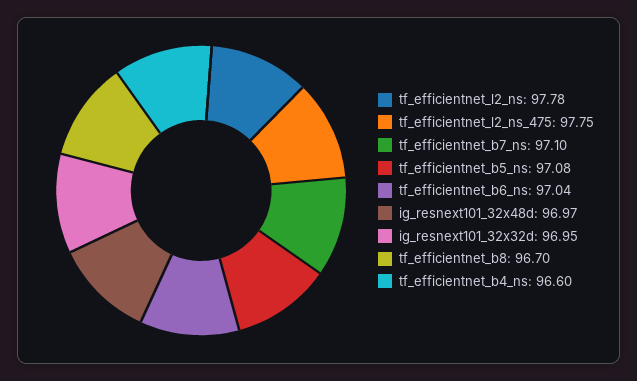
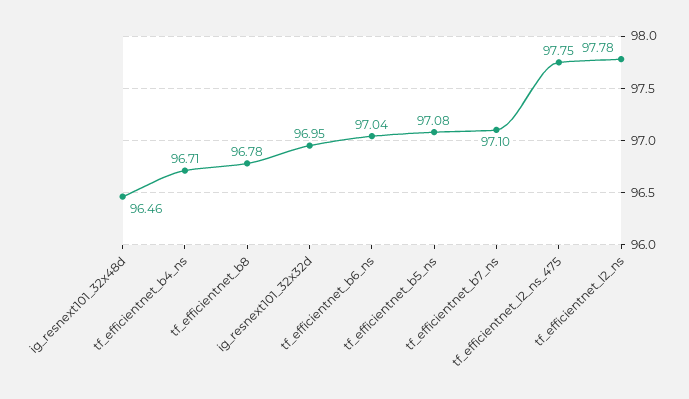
  {
    "tf_efficientnet_l2_ns": 97.78,
    "tf_efficientnet_l2_ns_475": 97.75,
    "tf_efficientnet_b7_ns": 97.1,
    "tf_efficientnet_b5_ns": 97.08,
    "tf_efficientnet_b6_ns": 97.04,
-   "ig_resnext101_32x48d": 96.97,
+   "ig_resnext101_32x48d": 96.46,
    "ig_resnext101_32x32d": 96.95,
-   "tf_efficientnet_b8": 96.7,
+   "tf_efficientnet_b8": 96.78,
-   "tf_efficientnet_b4_ns": 96.6
+   "tf_efficientnet_b4_ns": 96.71
  }

